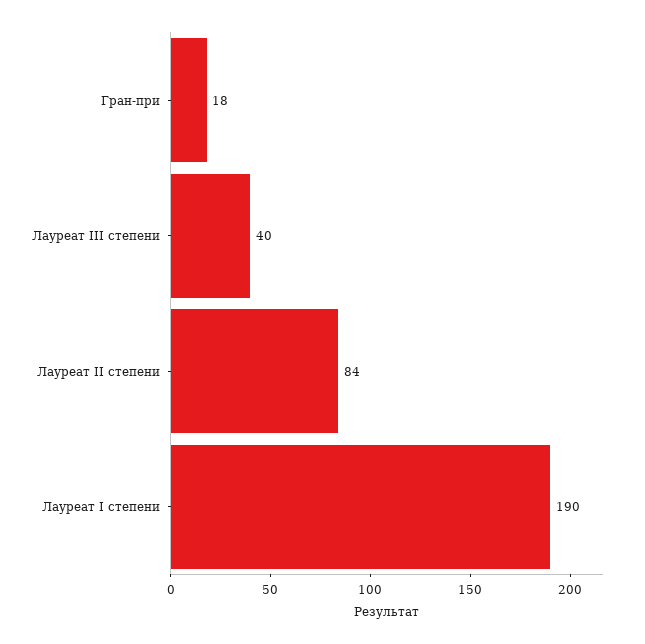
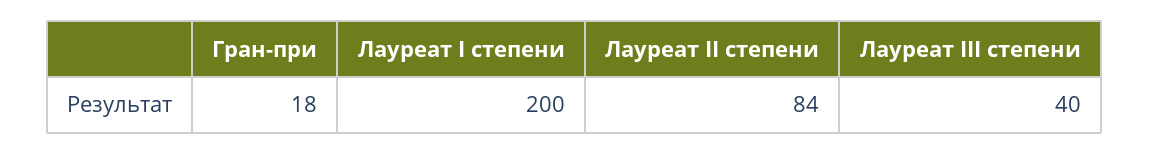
  {
    "Гран-при": 18,
    "Лауреат III степени": 40,
    "Лауреат II степени": 84,
-   "Лауреат I степени": 190
+   "Лауреат I степени": 200
  }

